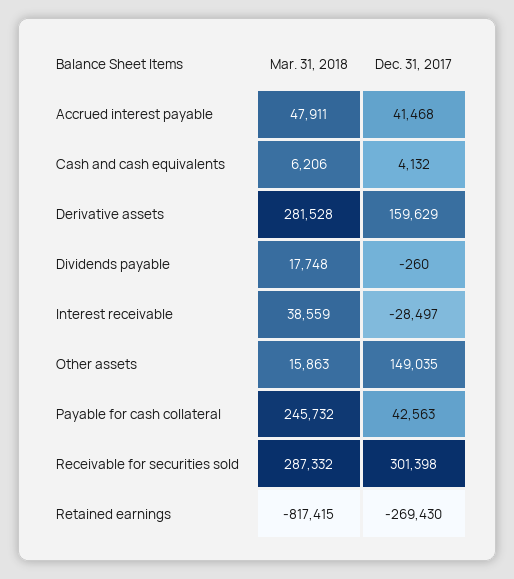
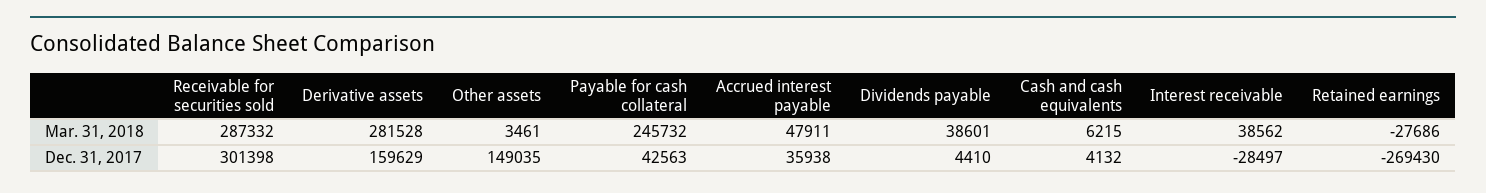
  {
    "Mar. 31, 2018": {
      "Accrued interest payable": 47911,
-     "Cash and cash equivalents": 6206,
+     "Cash and cash equivalents": 6215,
      "Derivative assets": 281528,
-     "Dividends payable": 17748,
+     "Dividends payable": 38601,
-     "Interest receivable": 38559,
+     "Interest receivable": 38562,
-     "Other assets": 15863,
+     "Other assets": 3461,
      "Payable for cash collateral": 245732,
      "Receivable for securities sold": 287332,
-     "Retained earnings": -817415
+     "Retained earnings": -27686
    },
    "Dec. 31, 2017": {
-     "Accrued interest payable": 41468,
+     "Accrued interest payable": 35938,
      "Cash and cash equivalents": 4132,
      "Derivative assets": 159629,
-     "Dividends payable": -260,
+     "Dividends payable": 4410,
      "Interest receivable": -28497,
      "Other assets": 149035,
      "Payable for cash collateral": 42563,
      "Receivable for securities sold": 301398,
      "Retained earnings": -269430
    }
  }

